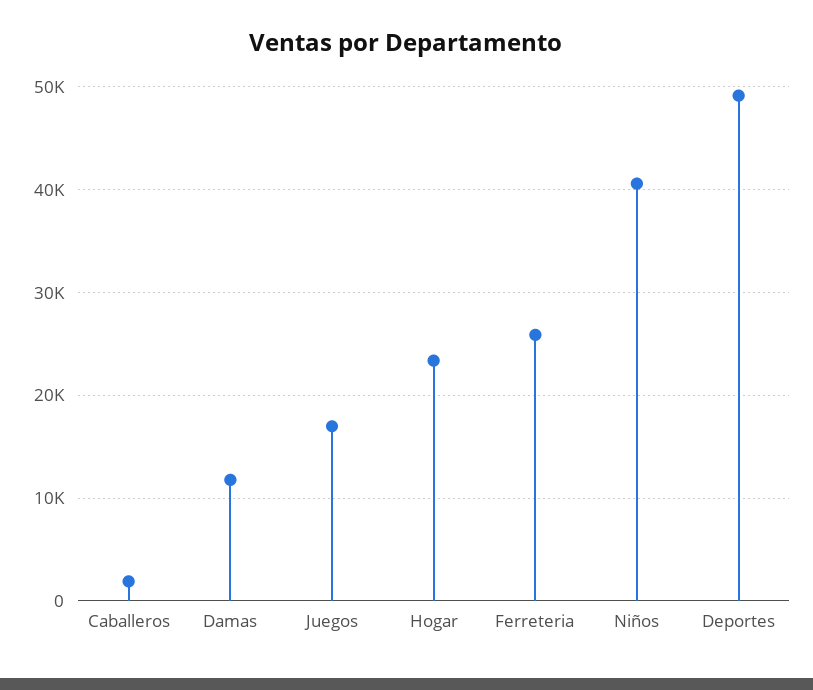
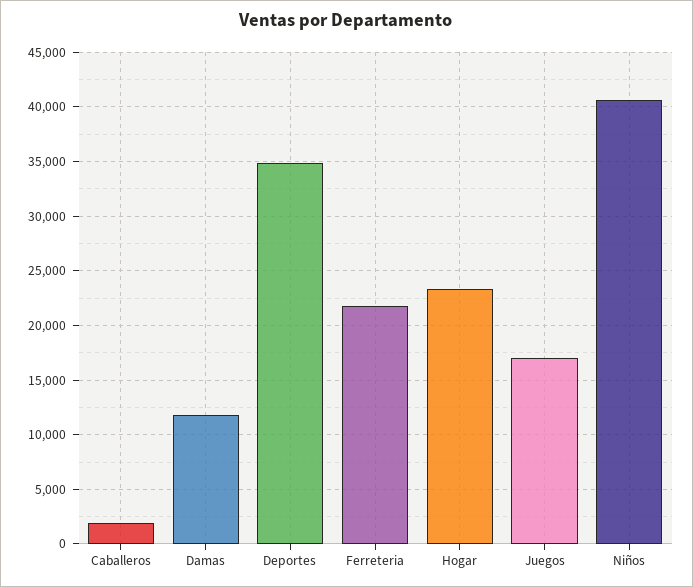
  {
    "Caballeros": 2000,
    "Damas": 12000,
    "Juegos": 17000,
    "Hogar": 23000,
-   "Ferreteria": 26000,
+   "Ferreteria": 22000,
    "Niños": 41000,
-   "Deportes": 49000
+   "Deportes": 35000
  }

